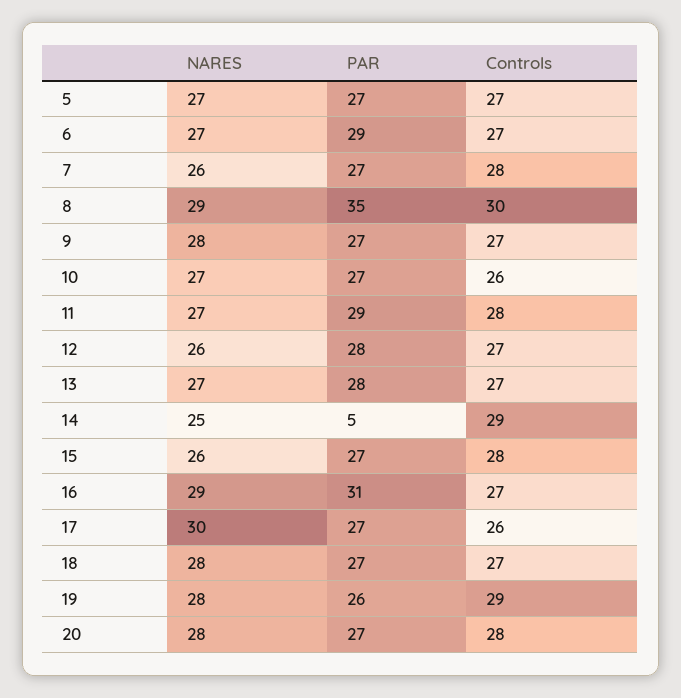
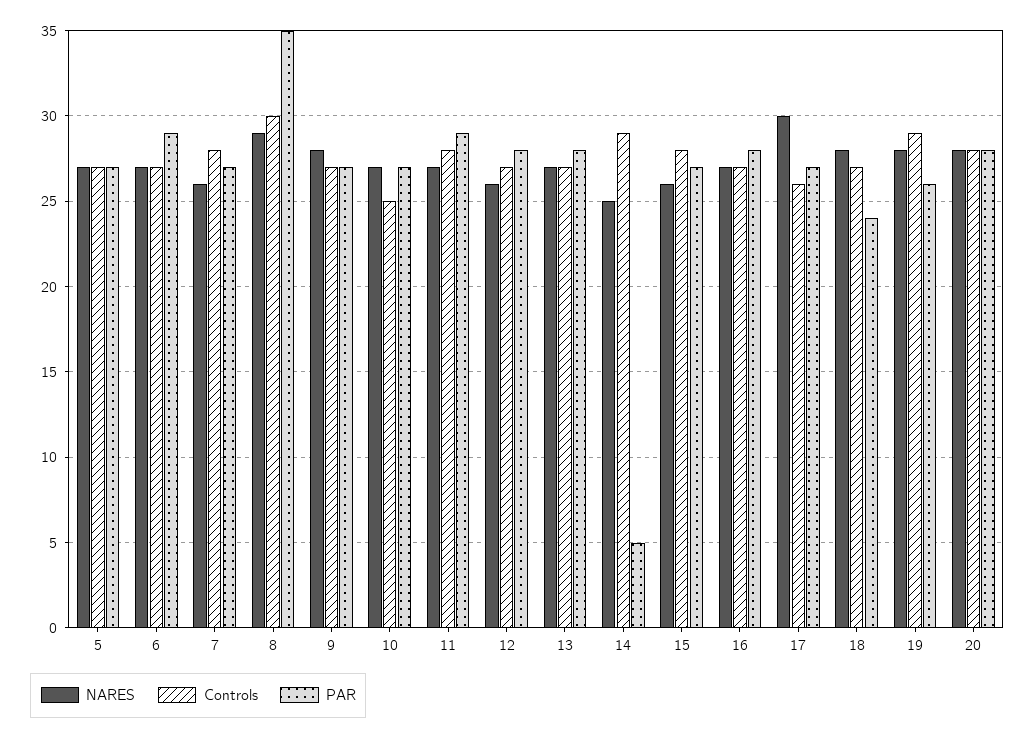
  {
    "NARES": {
      "5": 27,
      "6": 27,
      "7": 26,
      "8": 29,
      "9": 28,
      "10": 27,
      "11": 27,
      "12": 26,
      "13": 27,
      "14": 25,
      "15": 26,
-     "16": 29,
+     "16": 27,
      "17": 30,
      "18": 28,
      "19": 28,
      "20": 28
    },
    "PAR": {
      "5": 27,
      "6": 29,
      "7": 27,
      "8": 35,
      "9": 27,
      "10": 27,
      "11": 29,
      "12": 28,
      "13": 28,
      "14": 5,
      "15": 27,
-     "16": 31,
+     "16": 28,
      "17": 27,
-     "18": 27,
+     "18": 24,
      "19": 26,
-     "20": 27
+     "20": 28
    },
    "Controls": {
      "5": 27,
      "6": 27,
      "7": 28,
      "8": 30,
      "9": 27,
-     "10": 26,
+     "10": 25,
      "11": 28,
      "12": 27,
      "13": 27,
      "14": 29,
      "15": 28,
      "16": 27,
      "17": 26,
      "18": 27,
      "19": 29,
      "20": 28
    }
  }

